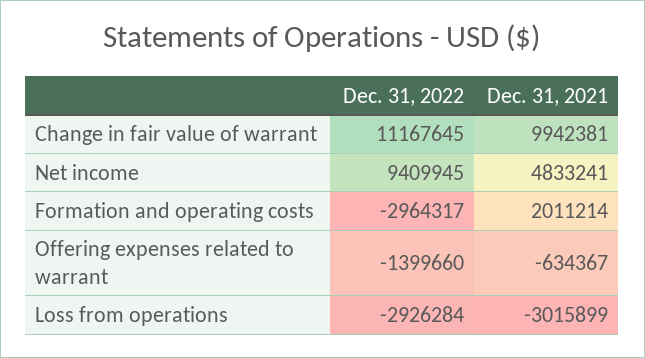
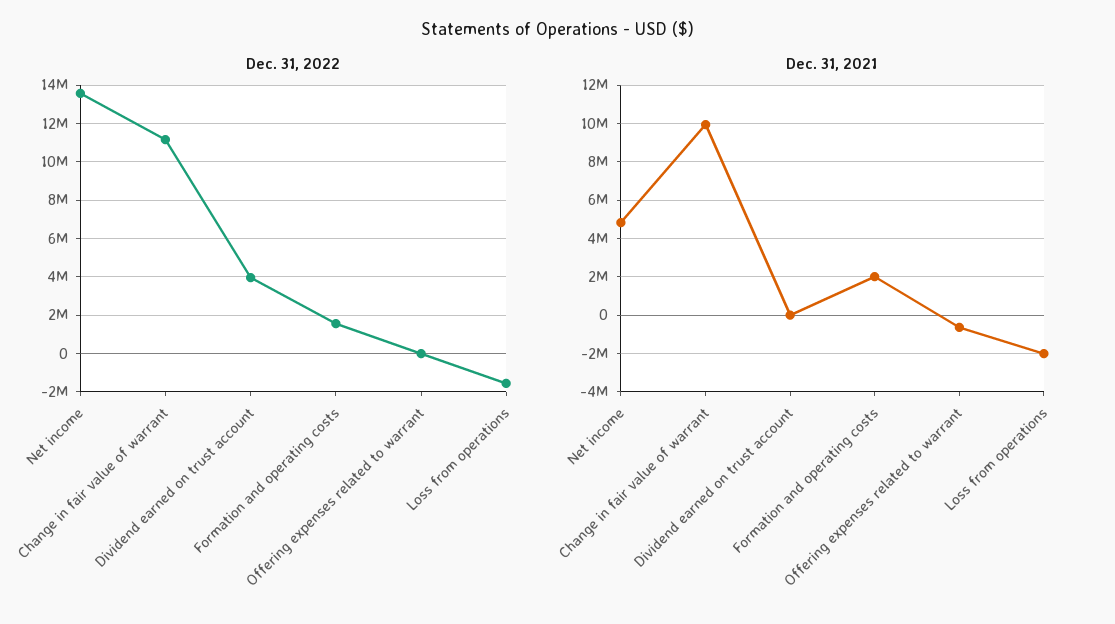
  {
    "Dec. 31, 2022": {
      "Change in fair value of warrant": 11167645,
-     "Net income": 9409945,
+     "Net income": 13500000,
-     "Formation and operating costs": -2964317,
+     "Formation and operating costs": 1500000,
-     "Offering expenses related to warrant": -1399660,
+     "Offering expenses related to warrant": 0,
-     "Loss from operations": -2926284
+     "Loss from operations": -1500000,
+     "Dividend earned on trust account": 4000000
    },
    "Dec. 31, 2021": {
      "Change in fair value of warrant": 9942381,
      "Net income": 4833241,
      "Formation and operating costs": 2011214,
      "Offering expenses related to warrant": -634367,
-     "Loss from operations": -3015899
+     "Loss from operations": -2000000,
+     "Dividend earned on trust account": 0
    }
  }

